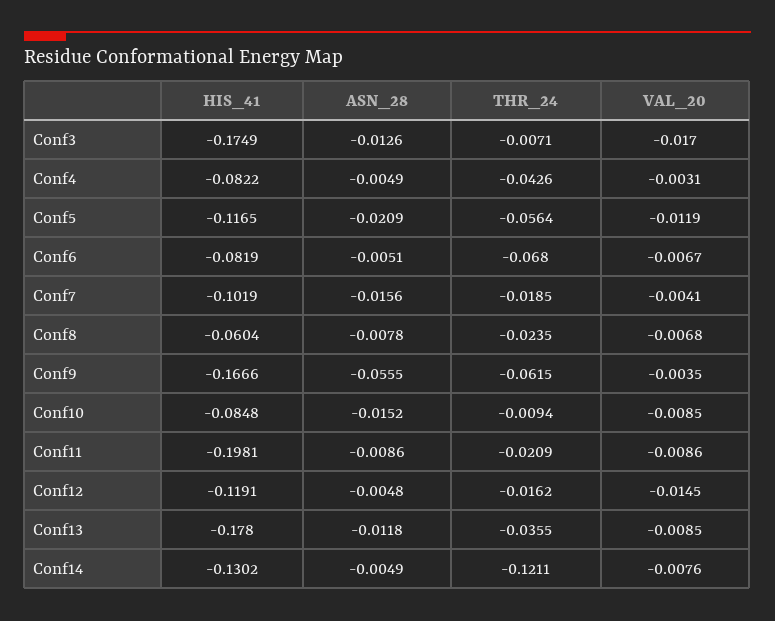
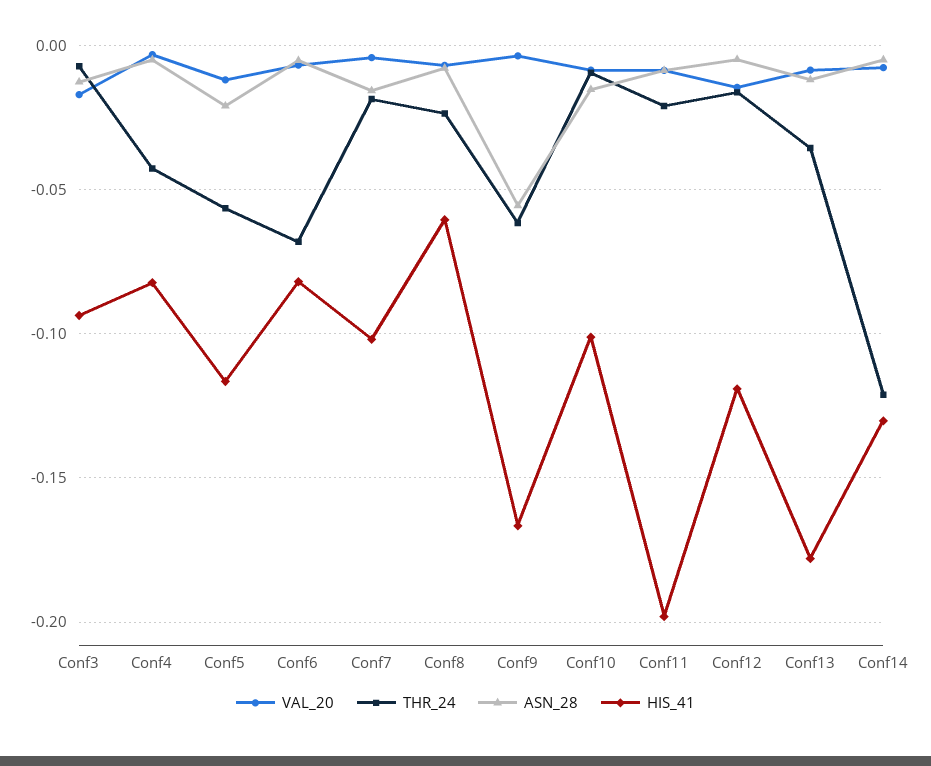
  {
    "HIS_41": {
-     "Conf3": -0.1749,
+     "Conf3": -0.095,
      "Conf4": -0.0822,
      "Conf5": -0.1165,
      "Conf6": -0.0819,
      "Conf7": -0.1019,
      "Conf8": -0.0604,
      "Conf9": -0.1666,
-     "Conf10": -0.0848,
+     "Conf10": -0.1,
      "Conf11": -0.1981,
      "Conf12": -0.1191,
      "Conf13": -0.178,
      "Conf14": -0.1302
    },
    "ASN_28": {
      "Conf3": -0.0126,
      "Conf4": -0.0049,
      "Conf5": -0.0209,
      "Conf6": -0.0051,
      "Conf7": -0.0156,
      "Conf8": -0.0078,
      "Conf9": -0.0555,
      "Conf10": -0.0152,
      "Conf11": -0.0086,
      "Conf12": -0.0048,
      "Conf13": -0.0118,
      "Conf14": -0.0049
    },
    "THR_24": {
      "Conf3": -0.0071,
      "Conf4": -0.0426,
      "Conf5": -0.0564,
      "Conf6": -0.068,
      "Conf7": -0.0185,
      "Conf8": -0.0235,
      "Conf9": -0.0615,
      "Conf10": -0.0094,
      "Conf11": -0.0209,
      "Conf12": -0.0162,
      "Conf13": -0.0355,
      "Conf14": -0.1211
    },
    "VAL_20": {
      "Conf3": -0.017,
      "Conf4": -0.0031,
      "Conf5": -0.0119,
      "Conf6": -0.0067,
      "Conf7": -0.0041,
      "Conf8": -0.0068,
      "Conf9": -0.0035,
      "Conf10": -0.0085,
      "Conf11": -0.0086,
      "Conf12": -0.0145,
      "Conf13": -0.0085,
      "Conf14": -0.0076
    }
  }

